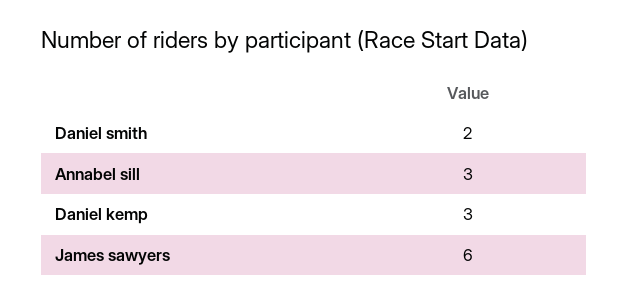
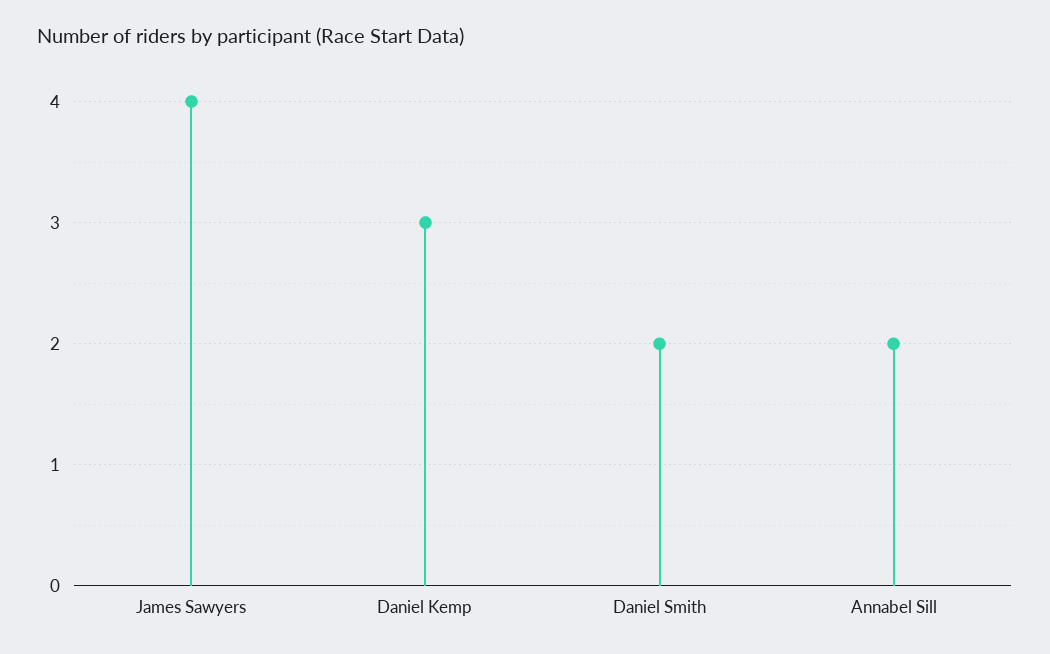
  {
    "Daniel smith": 2,
-   "Annabel sill": 3,
+   "Annabel sill": 2,
    "Daniel kemp": 3,
-   "James sawyers": 6
+   "James sawyers": 4
  }

